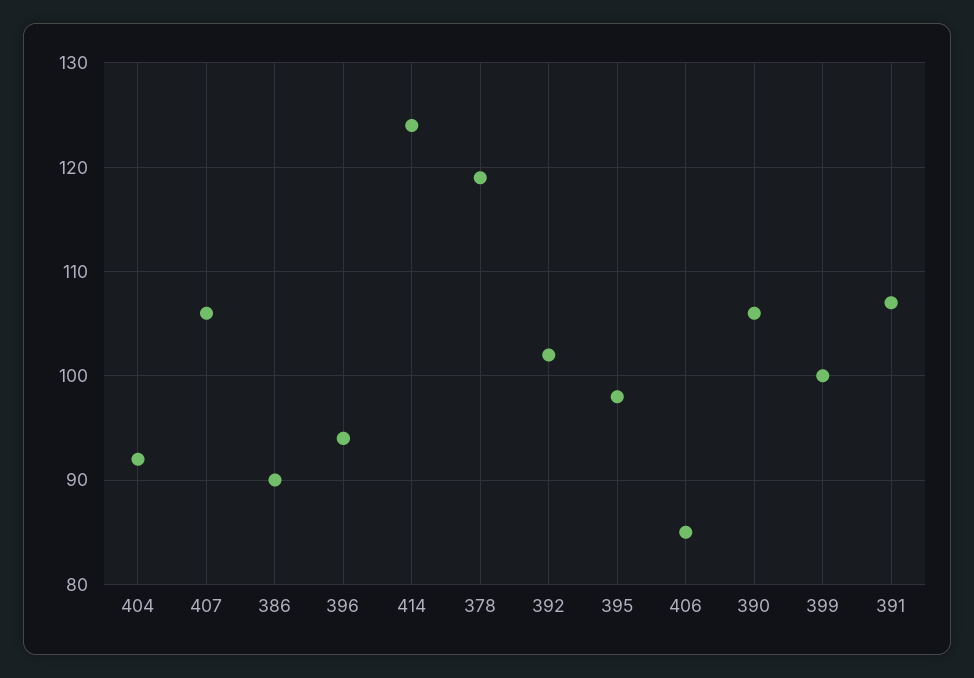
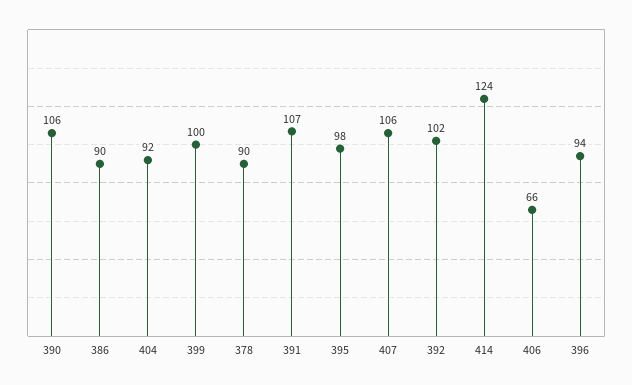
  {
    "404": 92,
    "407": 106,
    "386": 90,
    "396": 94,
    "414": 124,
-   "378": 119,
+   "378": 90,
    "392": 102,
    "395": 98,
-   "406": 85,
+   "406": 66,
    "390": 106,
    "399": 100,
    "391": 107
  }

